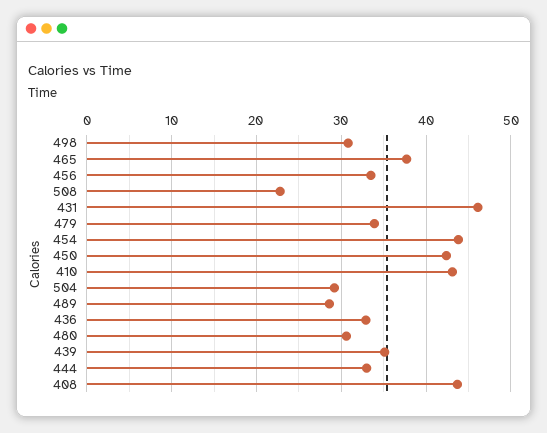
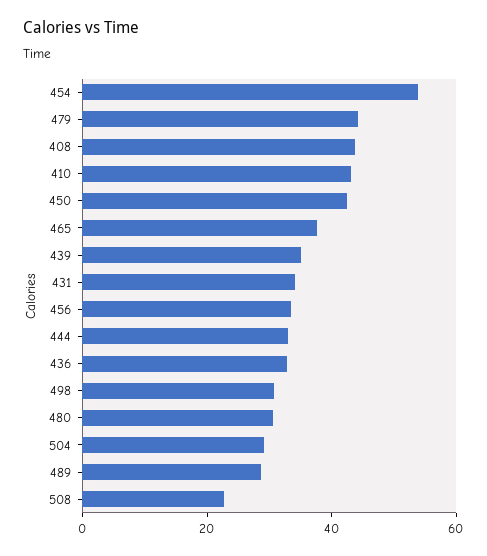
  {
    "498": 31,
    "465": 38,
    "456": 34,
    "508": 23,
-   "431": 46,
+   "431": 35,
-   "479": 34,
+   "479": 45,
-   "454": 44,
+   "454": 55,
    "450": 42,
    "410": 43,
    "504": 29,
    "489": 29,
    "436": 33,
    "480": 31,
    "439": 35,
    "444": 33,
    "408": 44
  }

